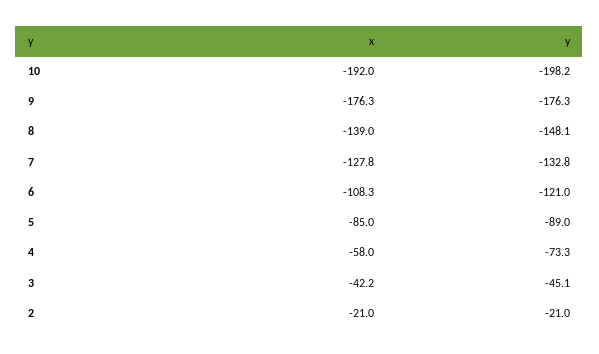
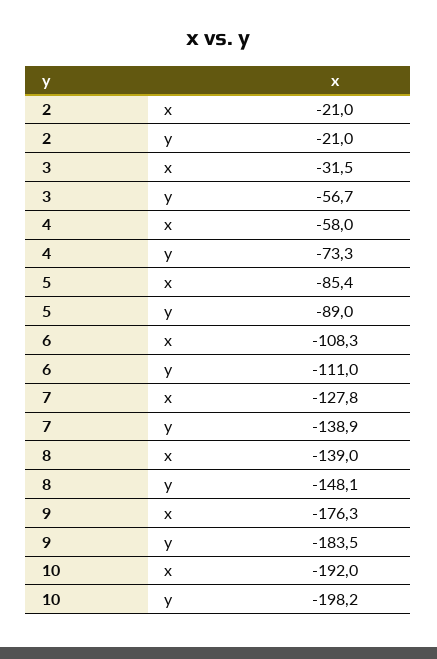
  {
    "x": {
      "10": -192,
      "9": -176.3,
      "8": -139,
      "7": -127.8,
      "6": -108.3,
-     "5": -85,
+     "5": -85.4,
      "4": -58,
-     "3": -42.2,
+     "3": -31.5,
      "2": -21
    },
    "y": {
      "10": -198.2,
-     "9": -176.3,
+     "9": -183.5,
      "8": -148.1,
-     "7": -132.8,
+     "7": -138.9,
-     "6": -121,
+     "6": -111,
      "5": -89,
      "4": -73.3,
-     "3": -45.1,
+     "3": -56.7,
      "2": -21
    }
  }

